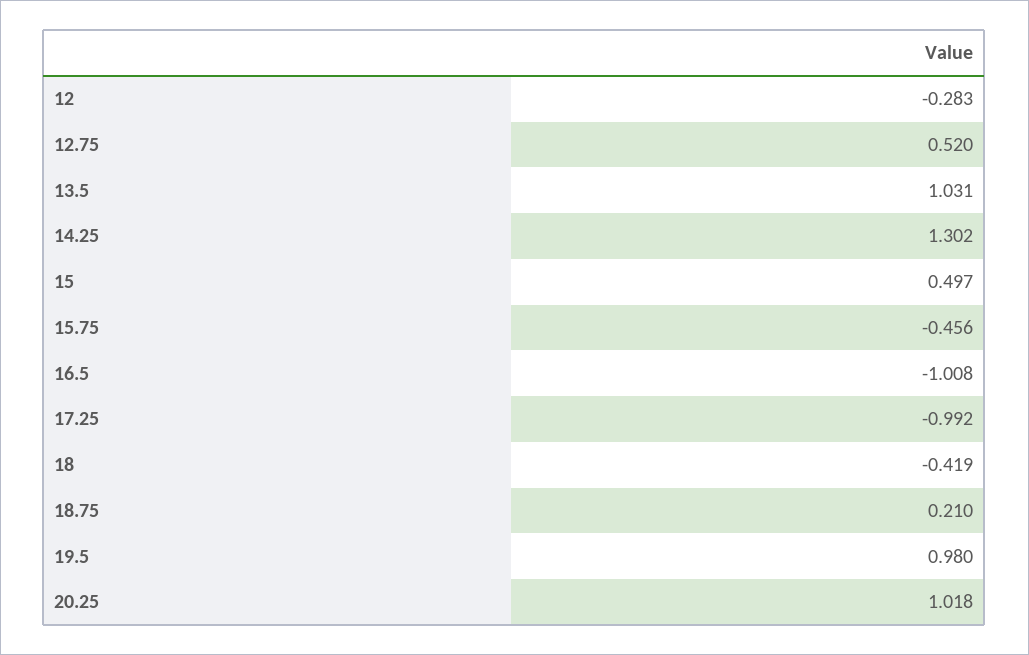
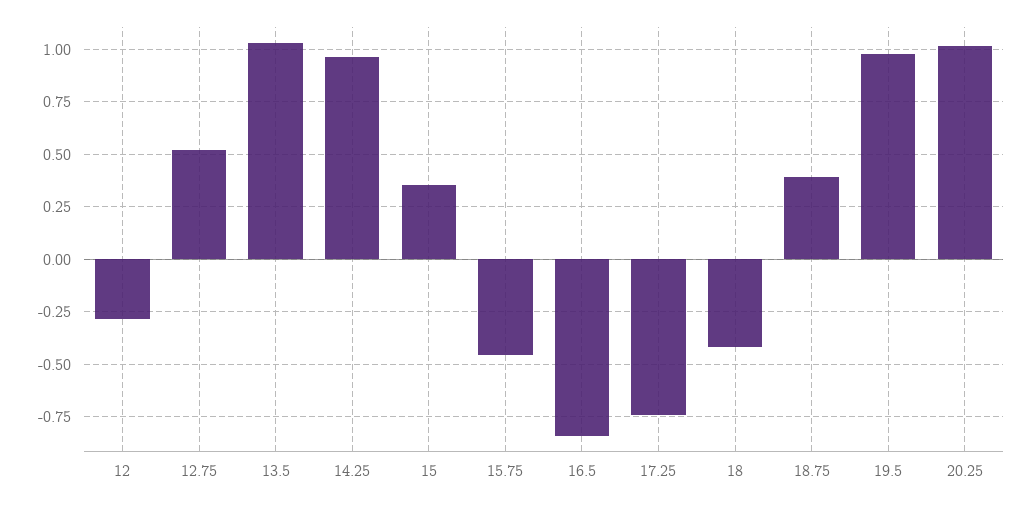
  {
    "12": -0.283,
    "12.75": 0.52,
    "13.5": 1.031,
-   "14.25": 1.302,
+   "14.25": 0.95,
-   "15": 0.497,
+   "15": 0.35,
    "15.75": -0.456,
-   "16.5": -1.008,
+   "16.5": -0.85,
-   "17.25": -0.992,
+   "17.25": -0.75,
    "18": -0.419,
-   "18.75": 0.21,
+   "18.75": 0.4,
    "19.5": 0.98,
    "20.25": 1.018
  }

